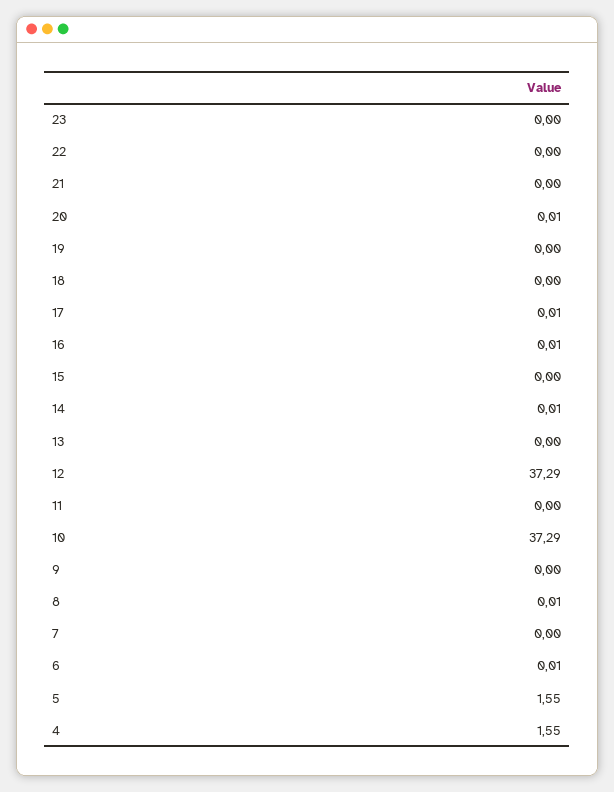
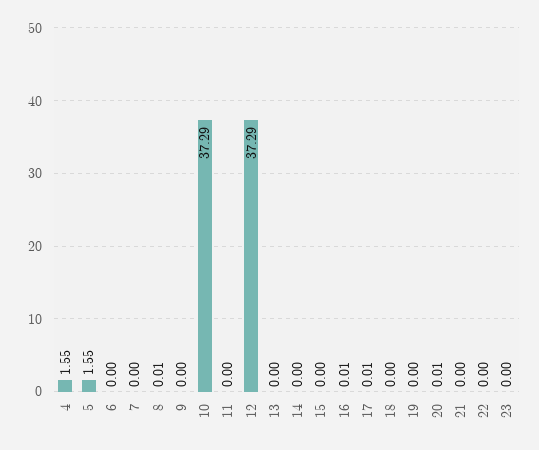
  {
    "23": 0,
    "22": 0,
    "21": 0,
    "20": 0.01,
    "19": 0,
    "18": 0,
    "17": 0.01,
    "16": 0.01,
    "15": 0,
-   "14": 0.01,
+   "14": 0,
    "13": 0,
    "12": 37.29,
    "11": 0,
    "10": 37.29,
    "9": 0,
    "8": 0.01,
    "7": 0,
-   "6": 0.01,
+   "6": 0,
    "5": 1.55,
    "4": 1.55
  }

